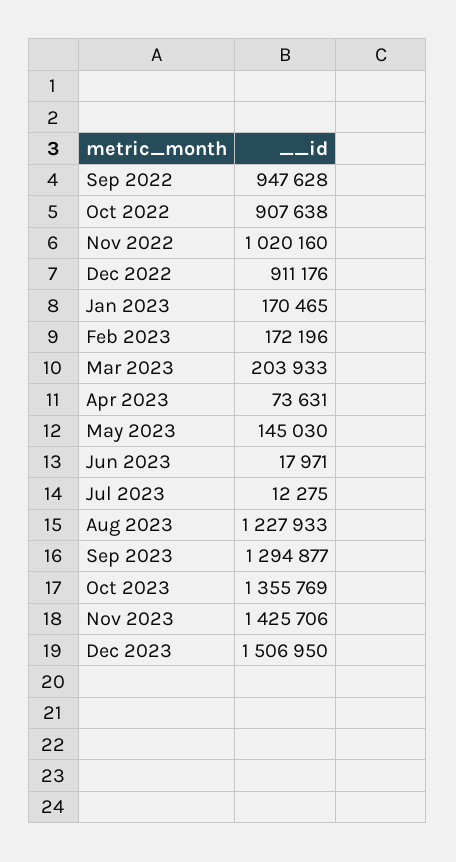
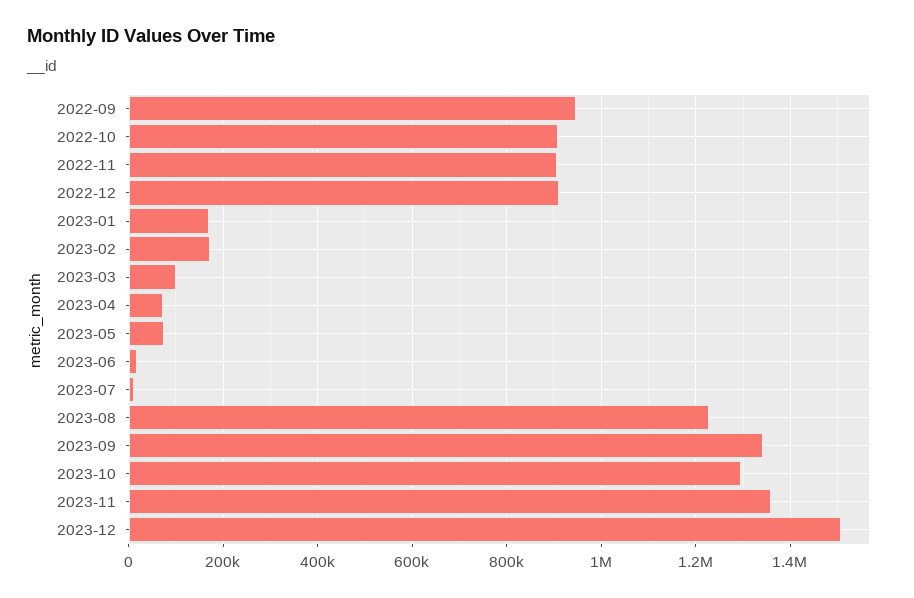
  {
    "Sep 2022": 947628,
    "Oct 2022": 907638,
-   "Nov 2022": 1020160,
+   "Nov 2022": 900000,
    "Dec 2022": 911176,
    "Jan 2023": 170465,
    "Feb 2023": 172196,
-   "Mar 2023": 203933,
+   "Mar 2023": 100000,
    "Apr 2023": 73631,
-   "May 2023": 145030,
+   "May 2023": 80000,
    "Jun 2023": 17971,
    "Jul 2023": 12275,
    "Aug 2023": 1227933,
-   "Sep 2023": 1294877,
+   "Sep 2023": 1340000,
-   "Oct 2023": 1355769,
+   "Oct 2023": 1300000,
-   "Nov 2023": 1425706,
+   "Nov 2023": 1360000,
    "Dec 2023": 1506950
  }

